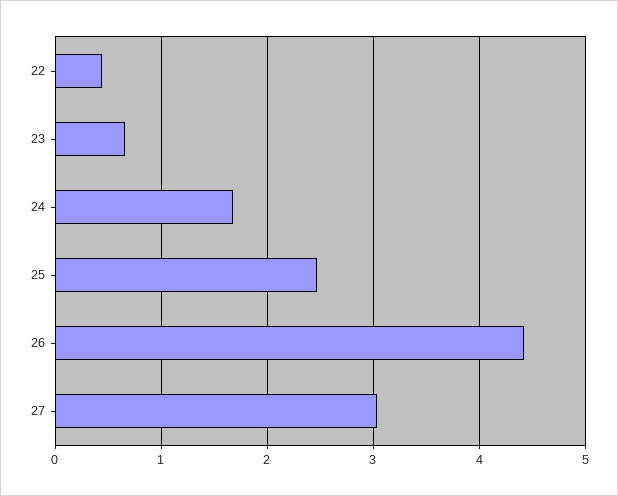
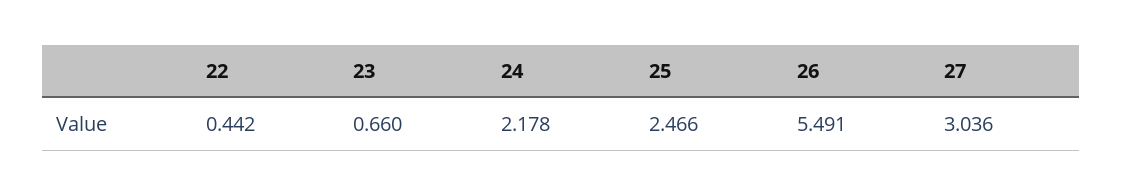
  {
    "22": 0.442,
    "23": 0.66,
-   "24": 1.7,
+   "24": 2.178,
    "25": 2.466,
-   "26": 4.4,
+   "26": 5.491,
    "27": 3.036
  }

